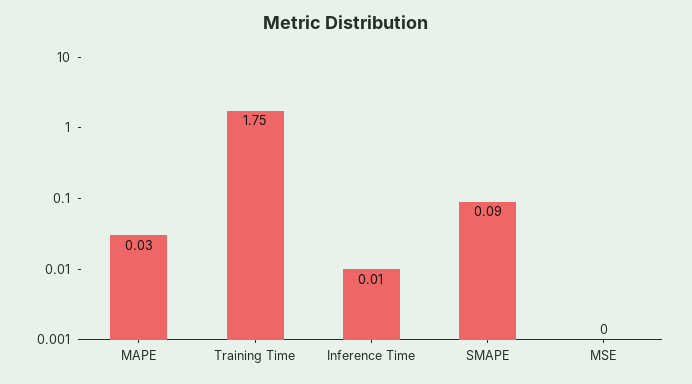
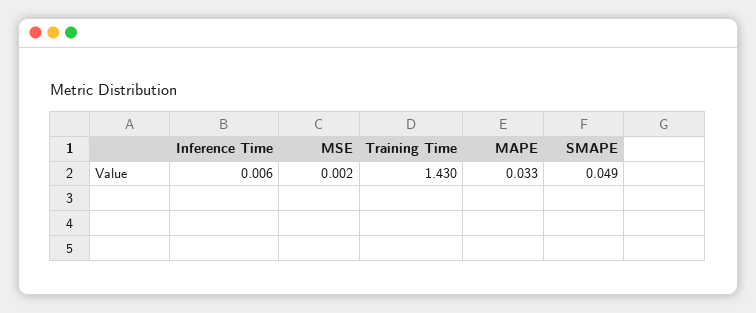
  {
    "MAPE": 0.033,
-   "Training Time": 1.75,
+   "Training Time": 1.43,
    "Inference Time": 0.006,
-   "SMAPE": 0.09,
+   "SMAPE": 0.049,
    "MSE": 0.002
  }

